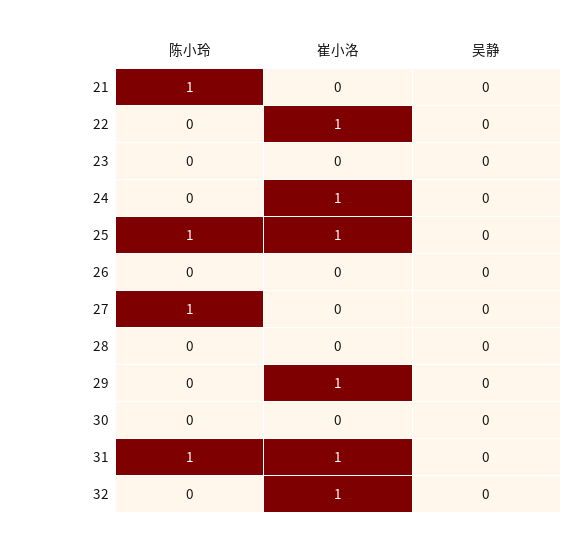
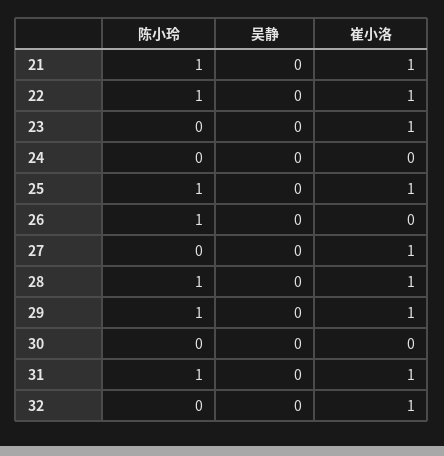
  {
    "陈小玲": {
      "21": 1,
-     "22": 0,
+     "22": 1,
      "23": 0,
      "24": 0,
      "25": 1,
-     "26": 0,
+     "26": 1,
-     "27": 1,
+     "27": 0,
-     "28": 0,
+     "28": 1,
-     "29": 0,
+     "29": 1,
      "30": 0,
      "31": 1,
      "32": 0
    },
    "崔小洛": {
-     "21": 0,
+     "21": 1,
      "22": 1,
-     "23": 0,
+     "23": 1,
-     "24": 1,
+     "24": 0,
      "25": 1,
      "26": 0,
-     "27": 0,
+     "27": 1,
-     "28": 0,
+     "28": 1,
      "29": 1,
      "30": 0,
      "31": 1,
      "32": 1
    },
    "吴静": {
      "21": 0,
      "22": 0,
      "23": 0,
      "24": 0,
      "25": 0,
      "26": 0,
      "27": 0,
      "28": 0,
      "29": 0,
      "30": 0,
      "31": 0,
      "32": 0
    }
  }

